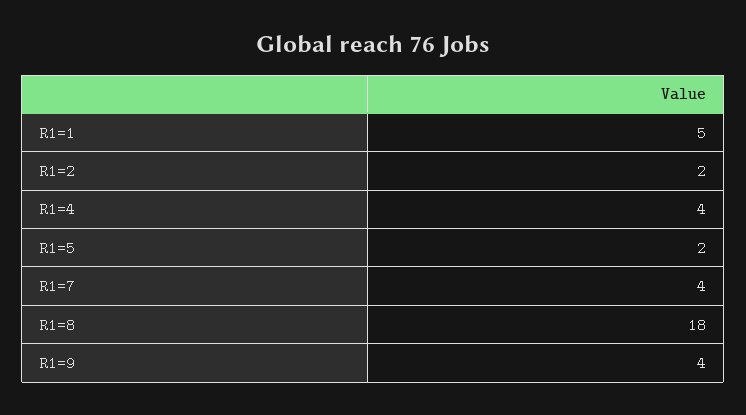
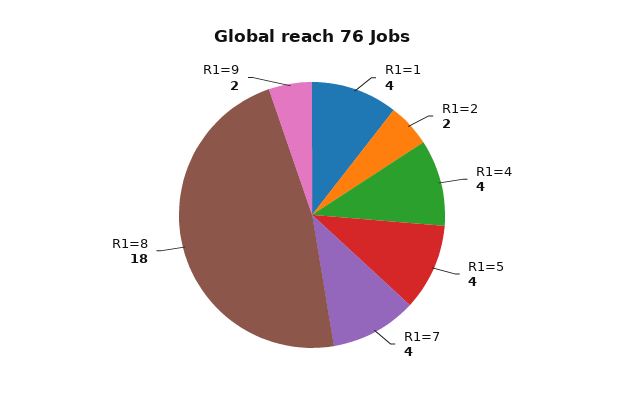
  {
-   "R1=1": 5,
+   "R1=1": 4,
    "R1=2": 2,
    "R1=4": 4,
-   "R1=5": 2,
+   "R1=5": 4,
    "R1=7": 4,
    "R1=8": 18,
-   "R1=9": 4
+   "R1=9": 2
  }

